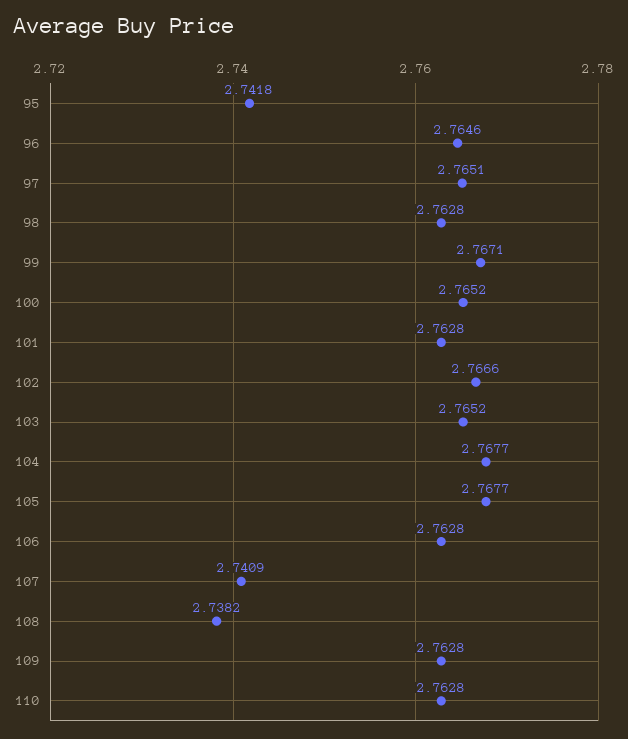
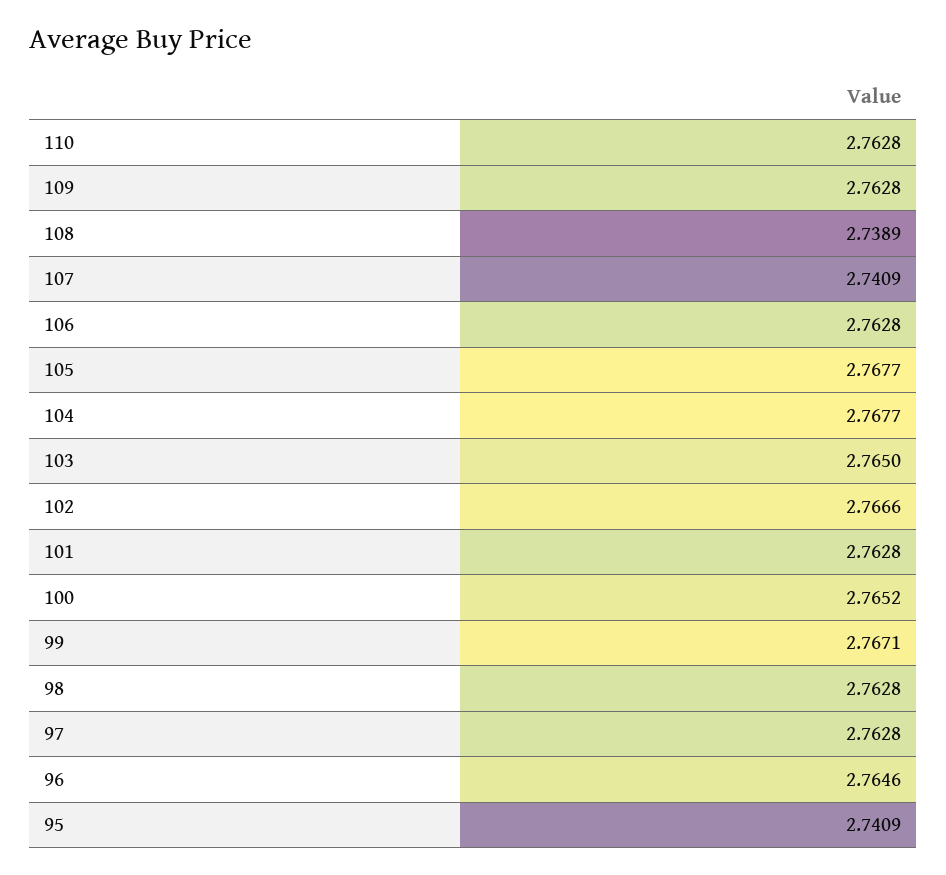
  {
-   "95": 2.7418,
+   "95": 2.7409,
    "96": 2.7646,
-   "97": 2.7651,
+   "97": 2.7628,
    "98": 2.7628,
    "99": 2.7671,
    "100": 2.7652,
    "101": 2.7628,
    "102": 2.7666,
-   "103": 2.7652,
+   "103": 2.765,
    "104": 2.7677,
    "105": 2.7677,
    "106": 2.7628,
    "107": 2.7409,
-   "108": 2.7382,
+   "108": 2.7389,
    "109": 2.7628,
    "110": 2.7628
  }

